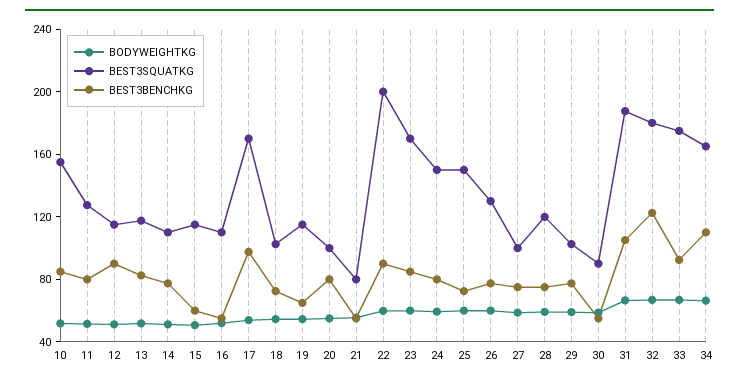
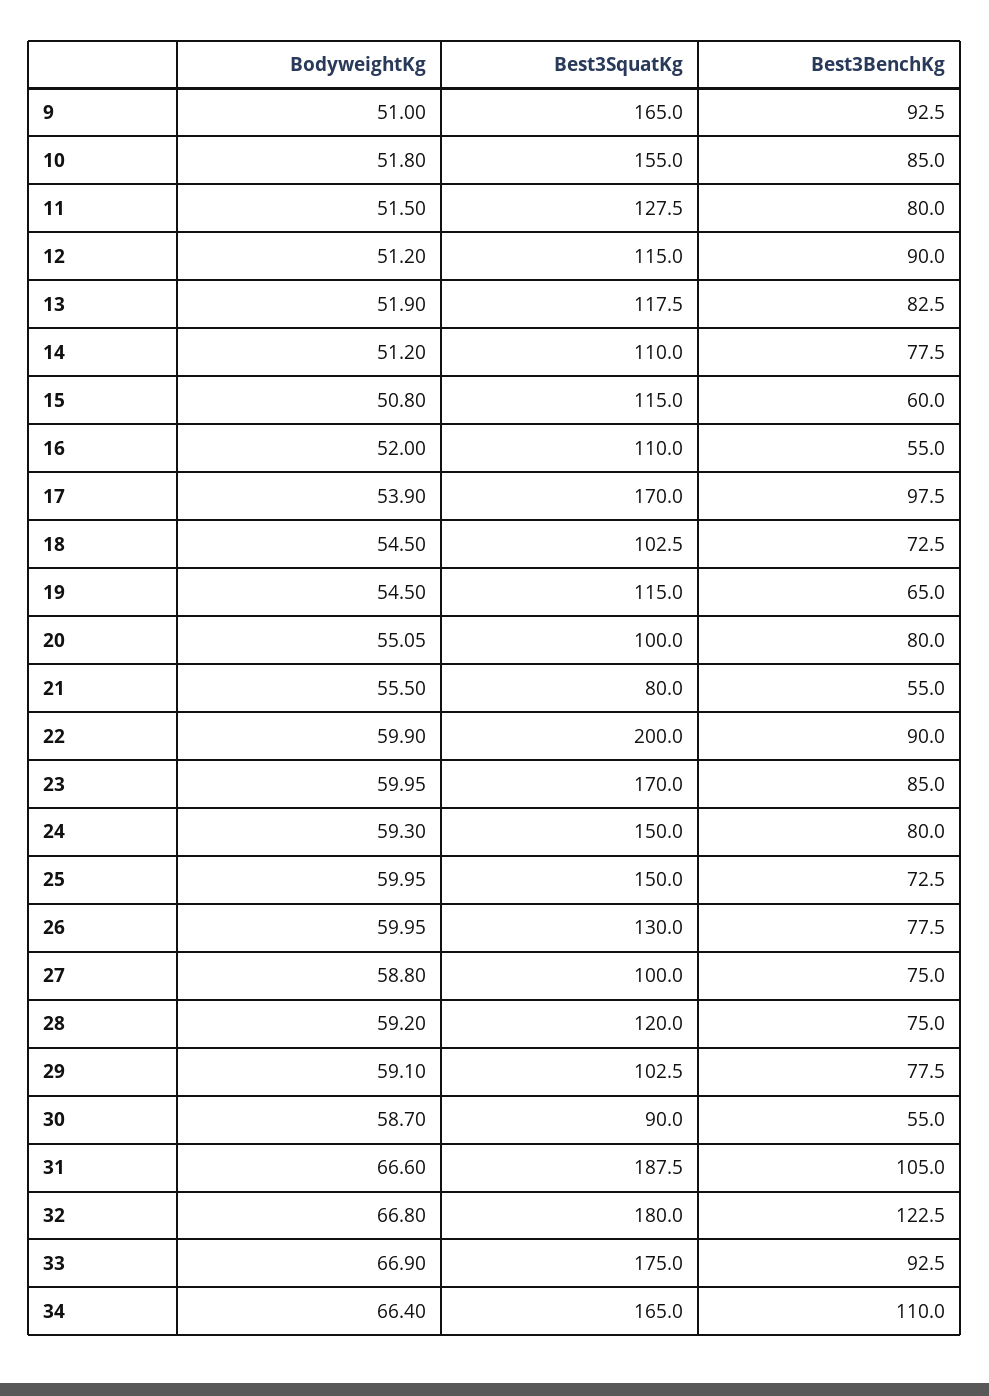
  {
    "BODYWEIGHTKG": {
      "10": 51.8,
      "11": 51.5,
      "12": 51.2,
      "13": 51.9,
      "14": 51.2,
      "15": 50.8,
      "16": 52,
      "17": 53.9,
      "18": 54.5,
      "19": 54.5,
      "20": 55.05,
      "21": 55.5,
      "22": 59.9,
      "23": 59.95,
      "24": 59.3,
      "25": 59.95,
      "26": 59.95,
      "27": 58.8,
      "28": 59.2,
      "29": 59.1,
      "30": 58.7,
      "31": 66.6,
      "32": 66.8,
      "33": 66.9,
-     "34": 66.4
+     "34": 66.4,
+     "9": 51
    },
    "BEST3SQUATKG": {
      "10": 155,
      "11": 127.5,
      "12": 115,
      "13": 117.5,
      "14": 110,
      "15": 115,
      "16": 110,
      "17": 170,
      "18": 102.5,
      "19": 115,
      "20": 100,
      "21": 80,
      "22": 200,
      "23": 170,
      "24": 150,
      "25": 150,
      "26": 130,
      "27": 100,
      "28": 120,
      "29": 102.5,
      "30": 90,
      "31": 187.5,
      "32": 180,
      "33": 175,
-     "34": 165
+     "34": 165,
+     "9": 165
    },
    "BEST3BENCHKG": {
      "10": 85,
      "11": 80,
      "12": 90,
      "13": 82.5,
      "14": 77.5,
      "15": 60,
      "16": 55,
      "17": 97.5,
      "18": 72.5,
      "19": 65,
      "20": 80,
      "21": 55,
      "22": 90,
      "23": 85,
      "24": 80,
      "25": 72.5,
      "26": 77.5,
      "27": 75,
      "28": 75,
      "29": 77.5,
      "30": 55,
      "31": 105,
      "32": 122.5,
      "33": 92.5,
-     "34": 110
+     "34": 110,
+     "9": 92.5
    }
  }

